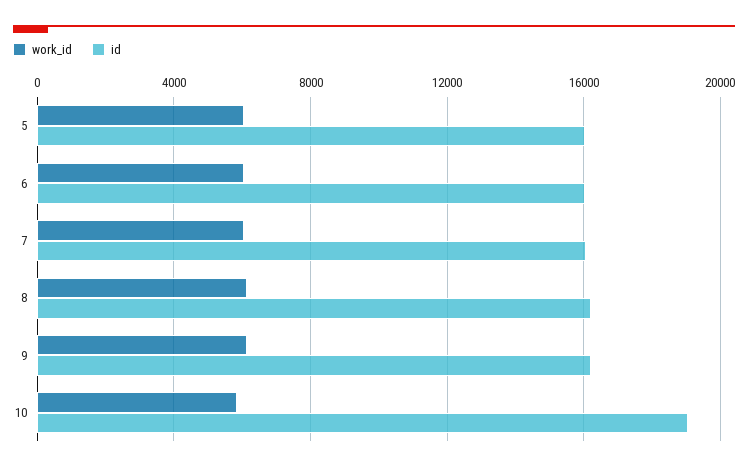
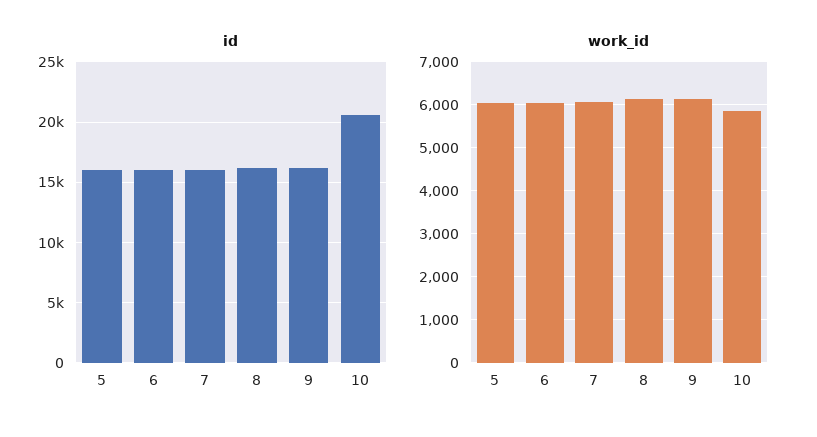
  {
    "work_id": {
      "5": 6000,
      "6": 6000,
      "7": 6000,
      "8": 6200,
      "9": 6200,
      "10": 5800
    },
    "id": {
      "5": 16000,
      "6": 16000,
      "7": 16000,
      "8": 16000,
      "9": 16000,
-     "10": 19000
+     "10": 20500
    }
  }

